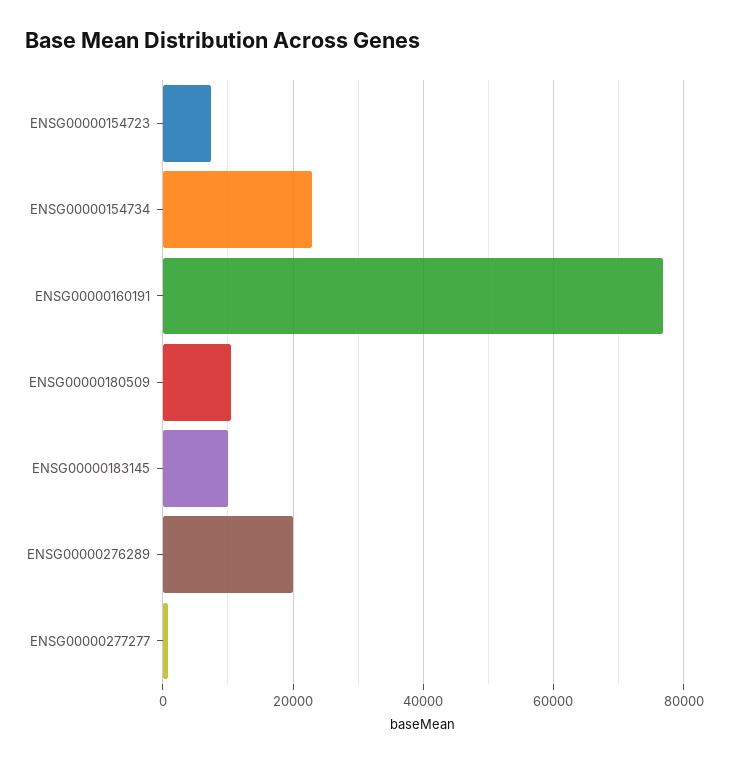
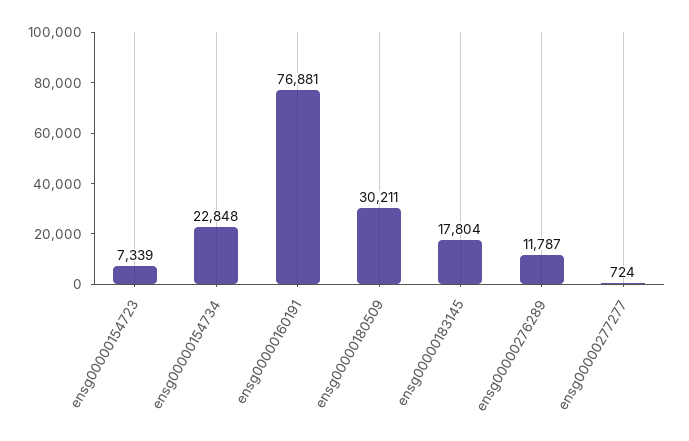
  {
    "ENSG00000154723": 7339,
    "ENSG00000154734": 22848,
    "ENSG00000160191": 76881,
-   "ENSG00000180509": 10000,
+   "ENSG00000180509": 30211,
-   "ENSG00000183145": 10000,
+   "ENSG00000183145": 17804,
-   "ENSG00000276289": 20000,
+   "ENSG00000276289": 11787,
    "ENSG00000277277": 724
  }

